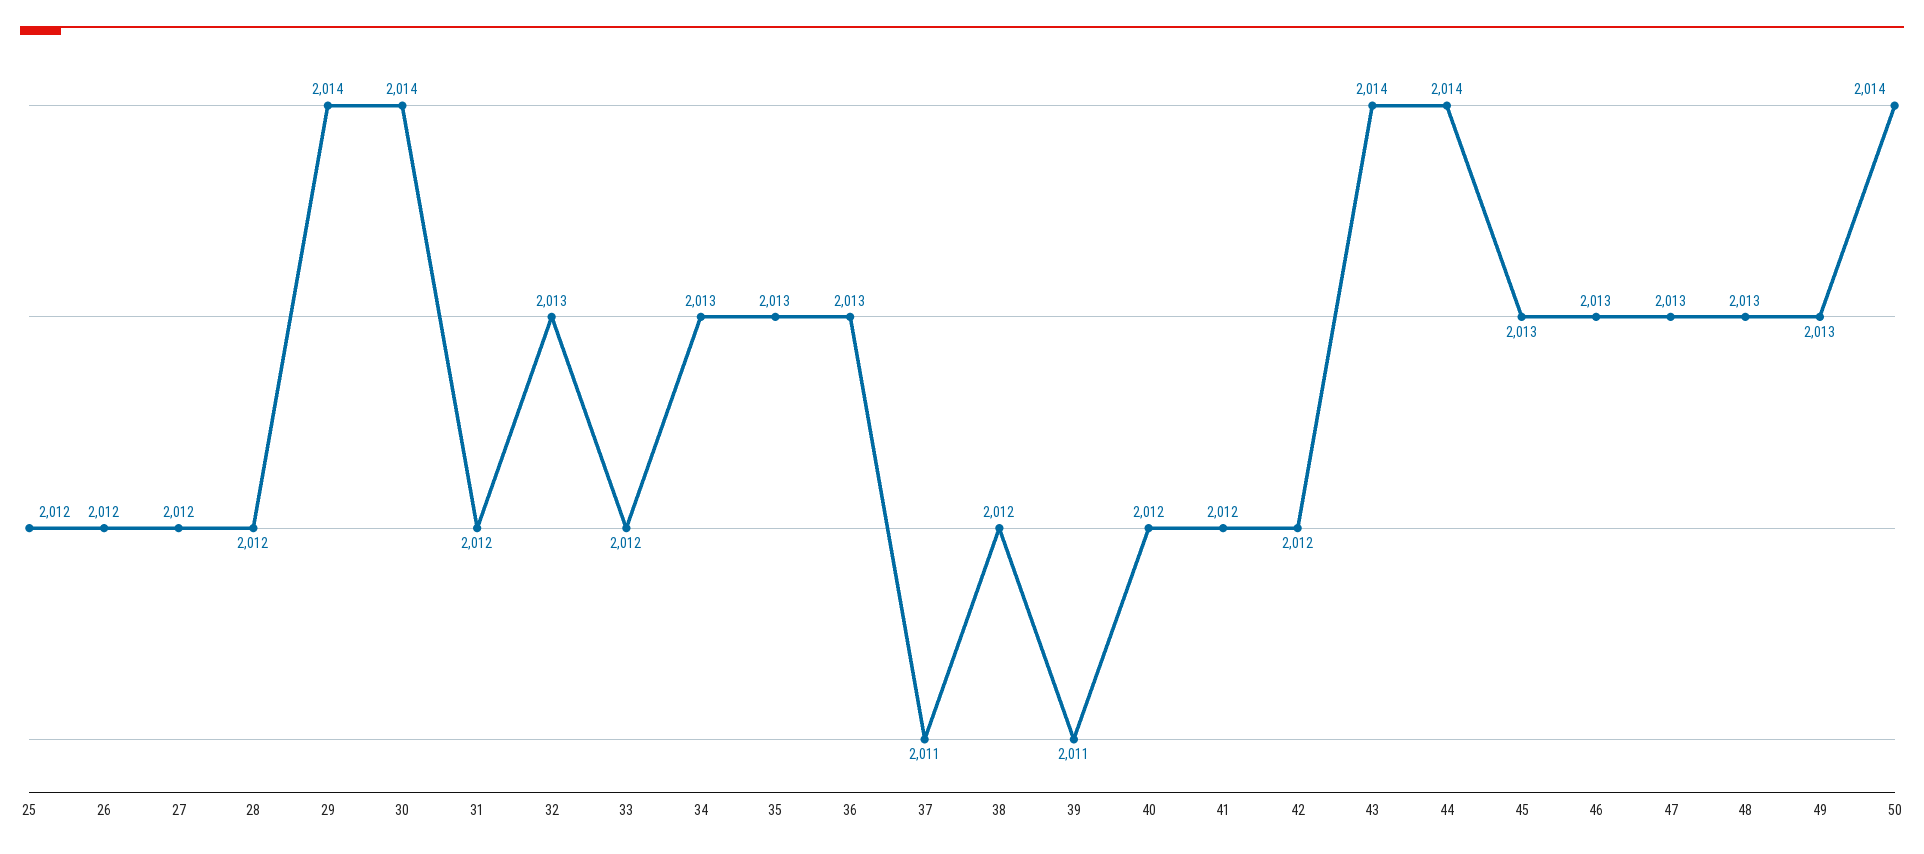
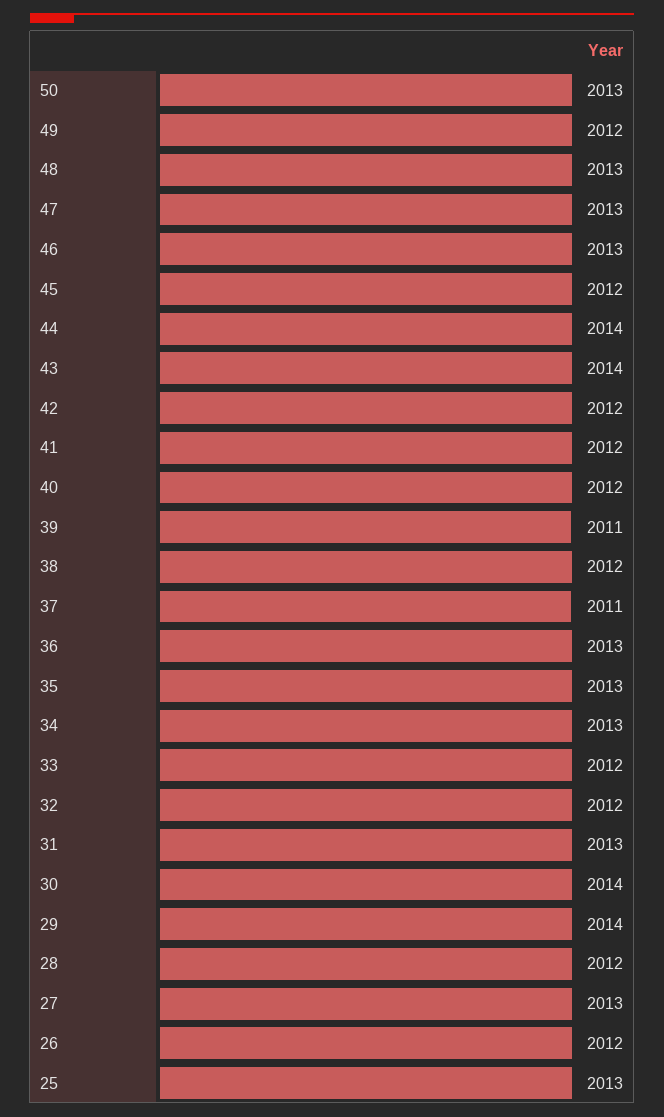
  {
-   "25": 2012,
+   "25": 2013,
    "26": 2012,
-   "27": 2012,
+   "27": 2013,
    "28": 2012,
    "29": 2014,
    "30": 2014,
-   "31": 2012,
+   "31": 2013,
-   "32": 2013,
+   "32": 2012,
    "33": 2012,
    "34": 2013,
    "35": 2013,
    "36": 2013,
    "37": 2011,
    "38": 2012,
    "39": 2011,
    "40": 2012,
    "41": 2012,
    "42": 2012,
    "43": 2014,
    "44": 2014,
-   "45": 2013,
+   "45": 2012,
    "46": 2013,
    "47": 2013,
    "48": 2013,
-   "49": 2013,
+   "49": 2012,
-   "50": 2014
+   "50": 2013
  }

